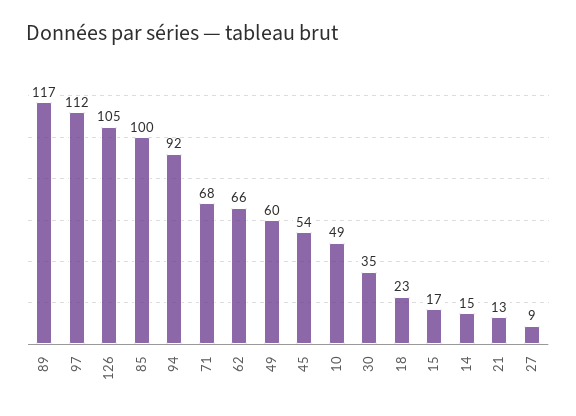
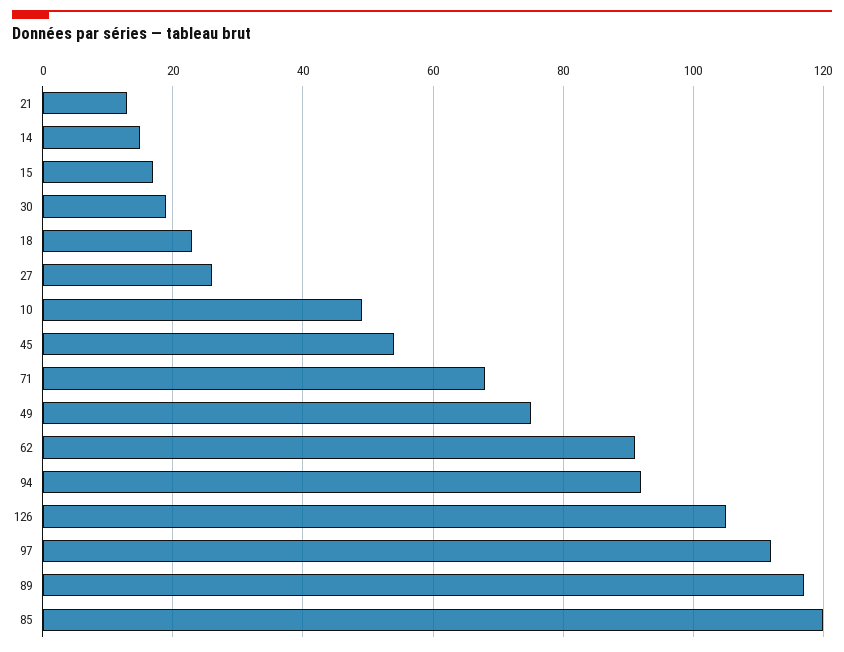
  {
    "89": 117,
    "97": 112,
    "126": 105,
-   "85": 100,
+   "85": 120,
    "94": 92,
    "71": 68,
-   "62": 66,
+   "62": 90,
-   "49": 60,
+   "49": 75,
    "45": 54,
    "10": 49,
-   "30": 35,
+   "30": 20,
    "18": 23,
    "15": 17,
    "14": 15,
    "21": 13,
-   "27": 9
+   "27": 25
  }

